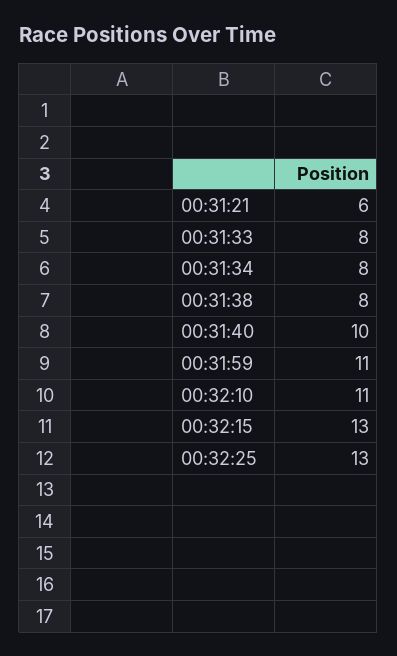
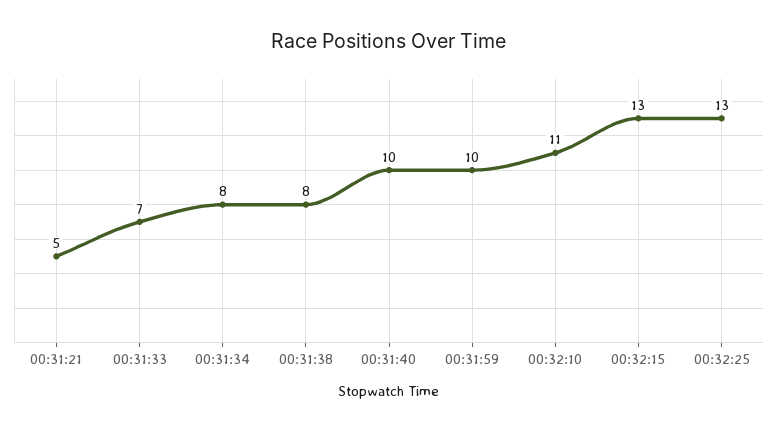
  {
-   "00:31:21": 6,
+   "00:31:21": 5,
-   "00:31:33": 8,
+   "00:31:33": 7,
    "00:31:34": 8,
    "00:31:38": 8,
    "00:31:40": 10,
-   "00:31:59": 11,
+   "00:31:59": 10,
    "00:32:10": 11,
    "00:32:15": 13,
    "00:32:25": 13
  }

